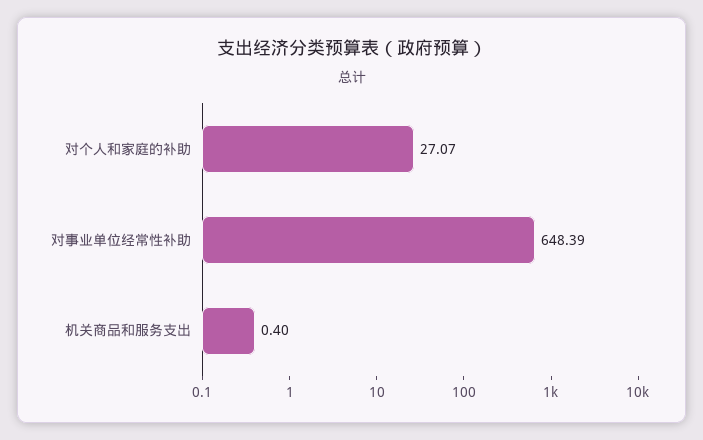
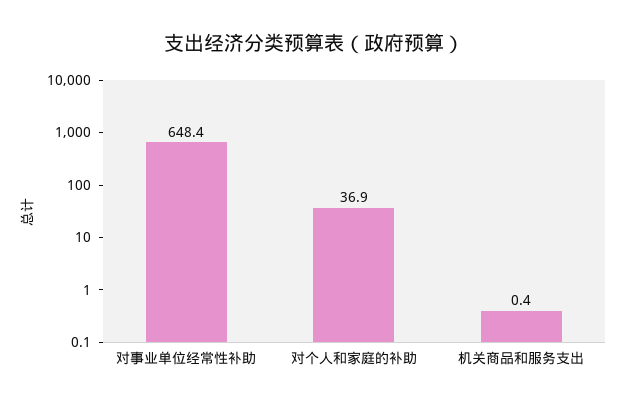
  {
-   "对个人和家庭的补助": 27.07,
+   "对个人和家庭的补助": 36.9,
    "对事业单位经常性补助": 648.39,
    "机关商品和服务支出": 0.4
  }

